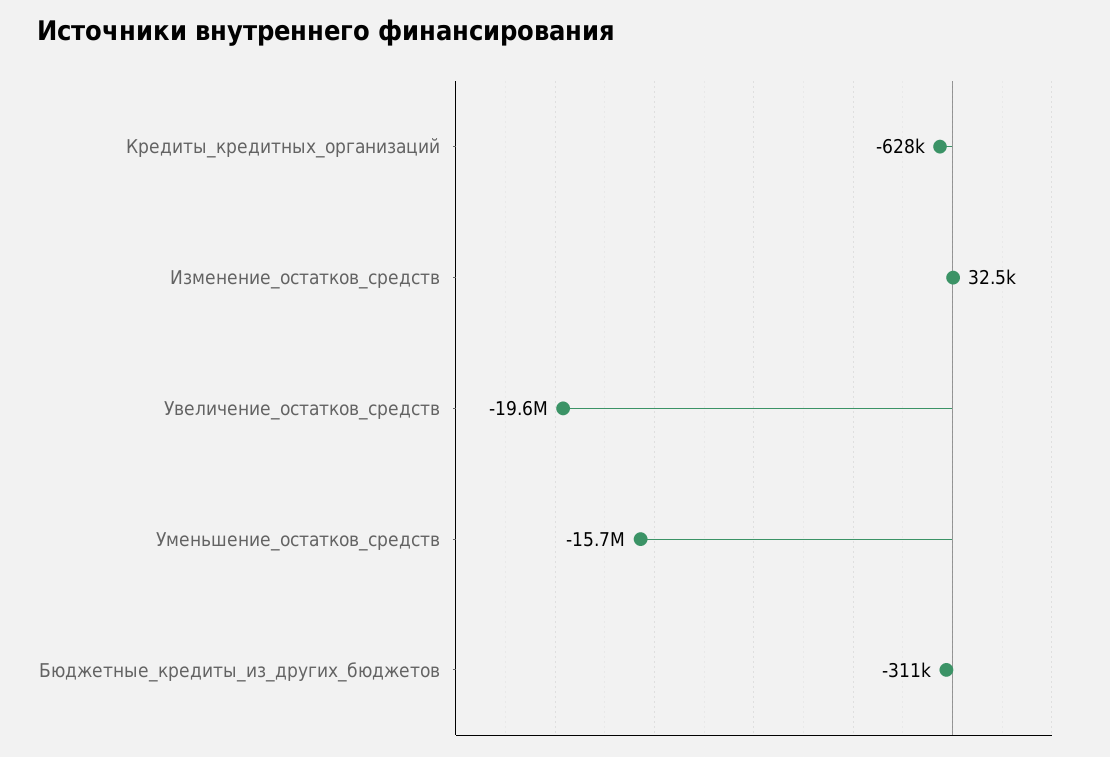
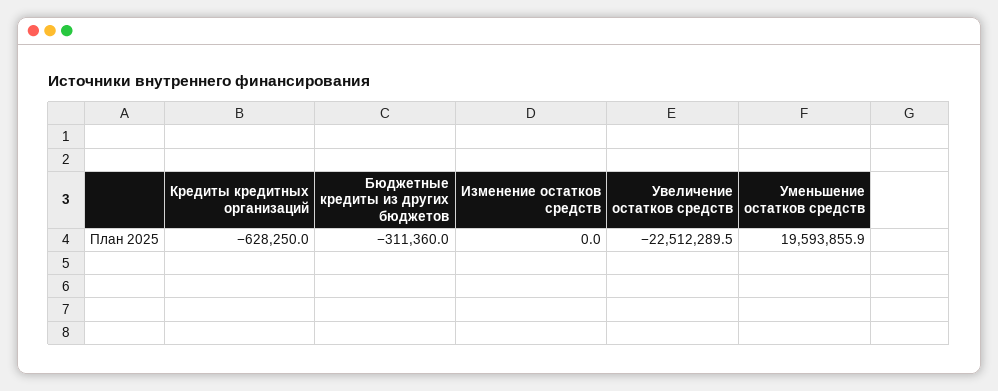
  {
    "Кредиты_кредитных_организаций": -628250,
-   "Изменение_остатков_средств": 32500,
+   "Изменение_остатков_средств": 0,
-   "Увеличение_остатков_средств": -19600000,
+   "Увеличение_остатков_средств": -22512289.5,
-   "Уменьшение_остатков_средств": -15700000,
+   "Уменьшение_остатков_средств": 19593855.9,
    "Бюджетные_кредиты_из_других_бюджетов": -311360
  }

